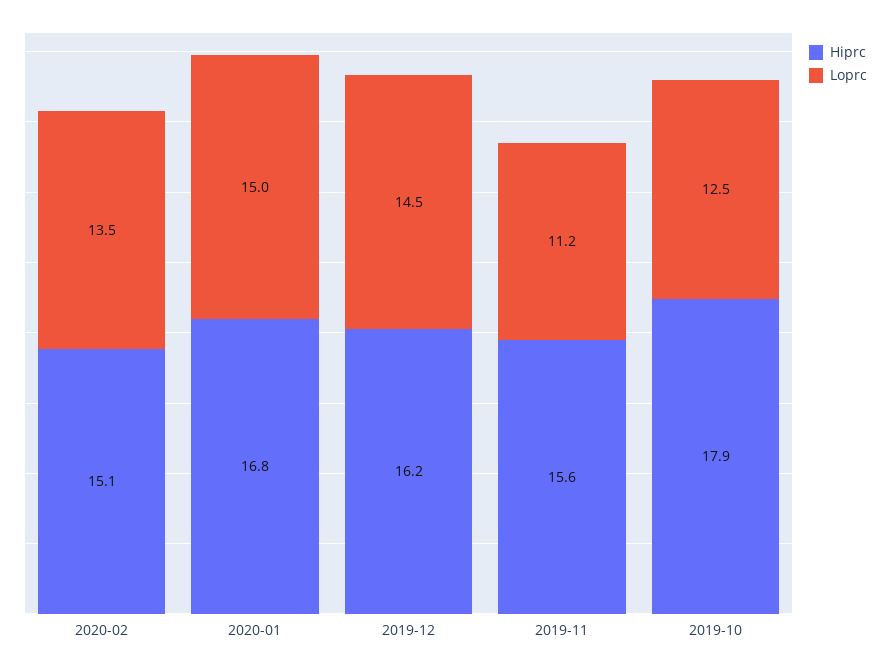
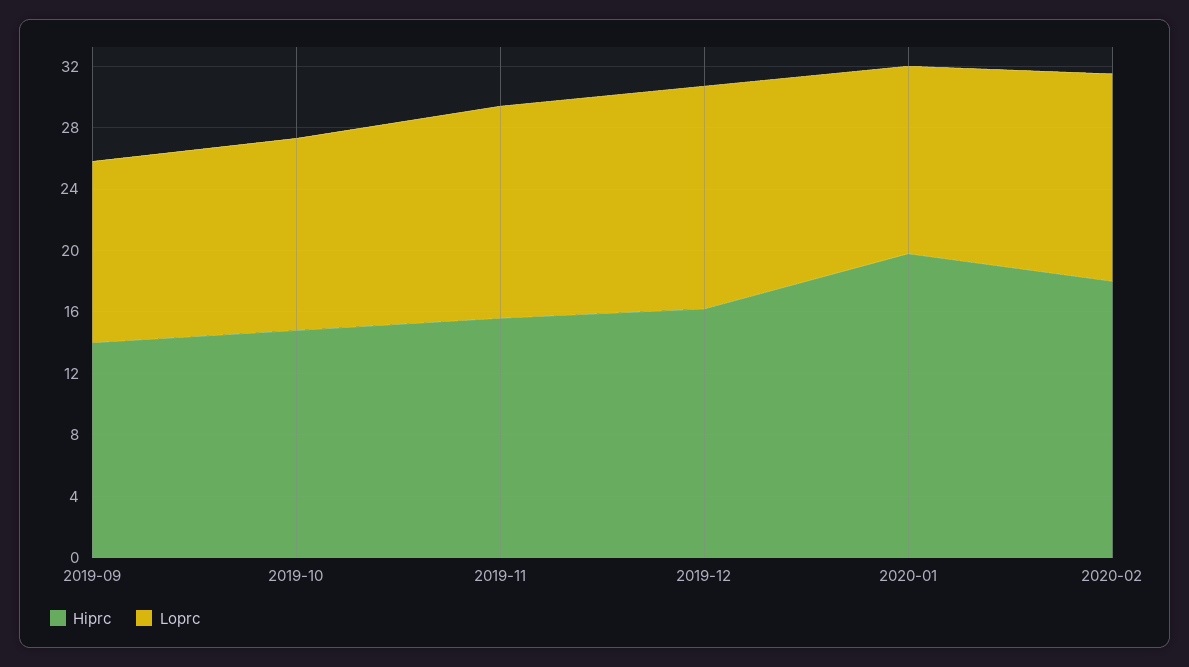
  {
    "Hiprc": {
-     "2020-02": 15.1,
+     "2020-02": 18,
-     "2020-01": 16.8,
+     "2020-01": 20,
      "2019-12": 16.2,
      "2019-11": 15.6,
-     "2019-10": 17.9
+     "2019-10": 15,
+     "2019-09": 14
    },
    "Loprc": {
      "2020-02": 13.5,
-     "2020-01": 15,
+     "2020-01": 12,
      "2019-12": 14.5,
-     "2019-11": 11.2,
+     "2019-11": 14,
-     "2019-10": 12.5
+     "2019-10": 12.5,
+     "2019-09": 12
    }
  }

